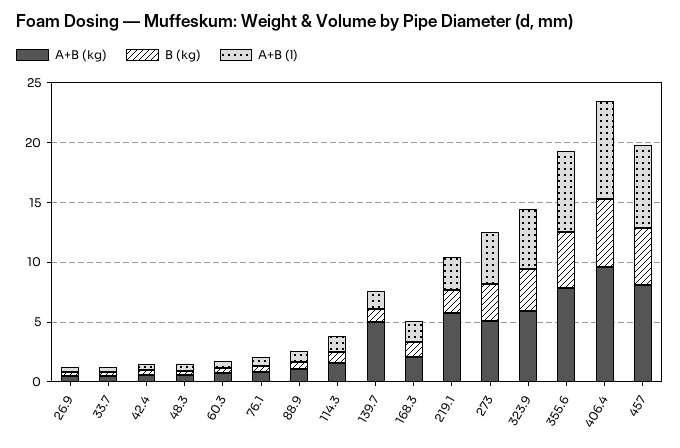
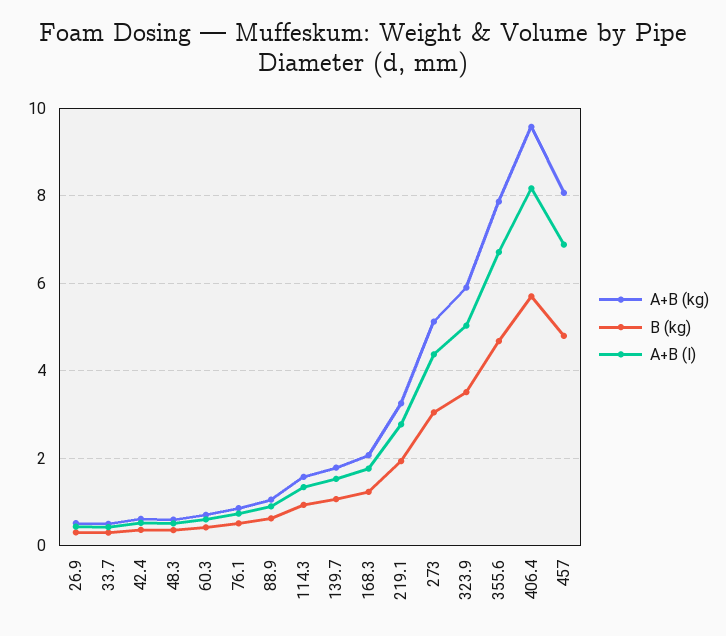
  {
    "A+B (kg)": {
      "26.9": 0.6,
      "33.7": 0.6,
      "42.4": 0.6,
      "48.3": 0.6,
      "60.3": 0.8,
      "76.1": 0.8,
      "88.9": 1,
      "114.3": 1.6,
-     "139.7": 5,
+     "139.7": 1.8,
      "168.3": 2,
-     "219.1": 6,
+     "219.1": 3.2,
      "273": 5.2,
      "323.9": 5.8,
      "355.6": 7.8,
      "406.4": 9.6,
      "457": 8
    },
    "B (kg)": {
      "26.9": 0.4,
      "33.7": 0.2,
      "42.4": 0.4,
      "48.3": 0.4,
      "60.3": 0.4,
      "76.1": 0.6,
      "88.9": 0.6,
      "114.3": 1,
      "139.7": 1,
      "168.3": 1.2,
      "219.1": 2,
      "273": 3,
      "323.9": 3.6,
      "355.6": 4.6,
      "406.4": 5.6,
      "457": 4.8
    },
    "A+B (l)": {
      "26.9": 0.4,
      "33.7": 0.4,
      "42.4": 0.6,
      "48.3": 0.6,
      "60.3": 0.6,
      "76.1": 0.8,
      "88.9": 1,
      "114.3": 1.4,
      "139.7": 1.6,
      "168.3": 1.8,
      "219.1": 2.8,
      "273": 4.4,
      "323.9": 5,
      "355.6": 6.8,
      "406.4": 8.2,
      "457": 6.8
    }
  }

